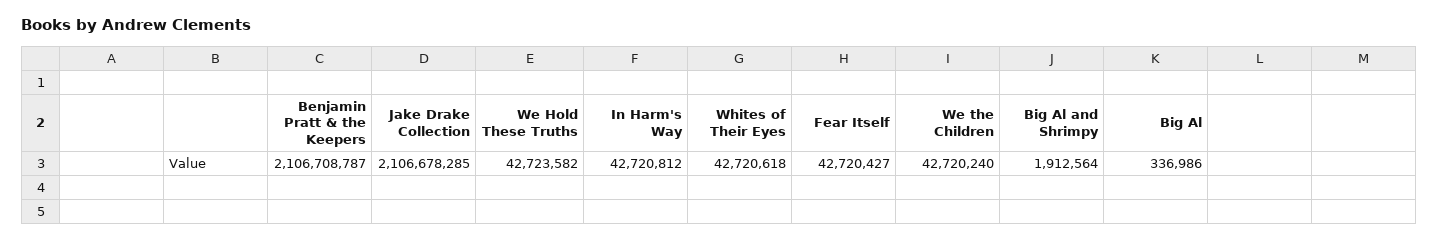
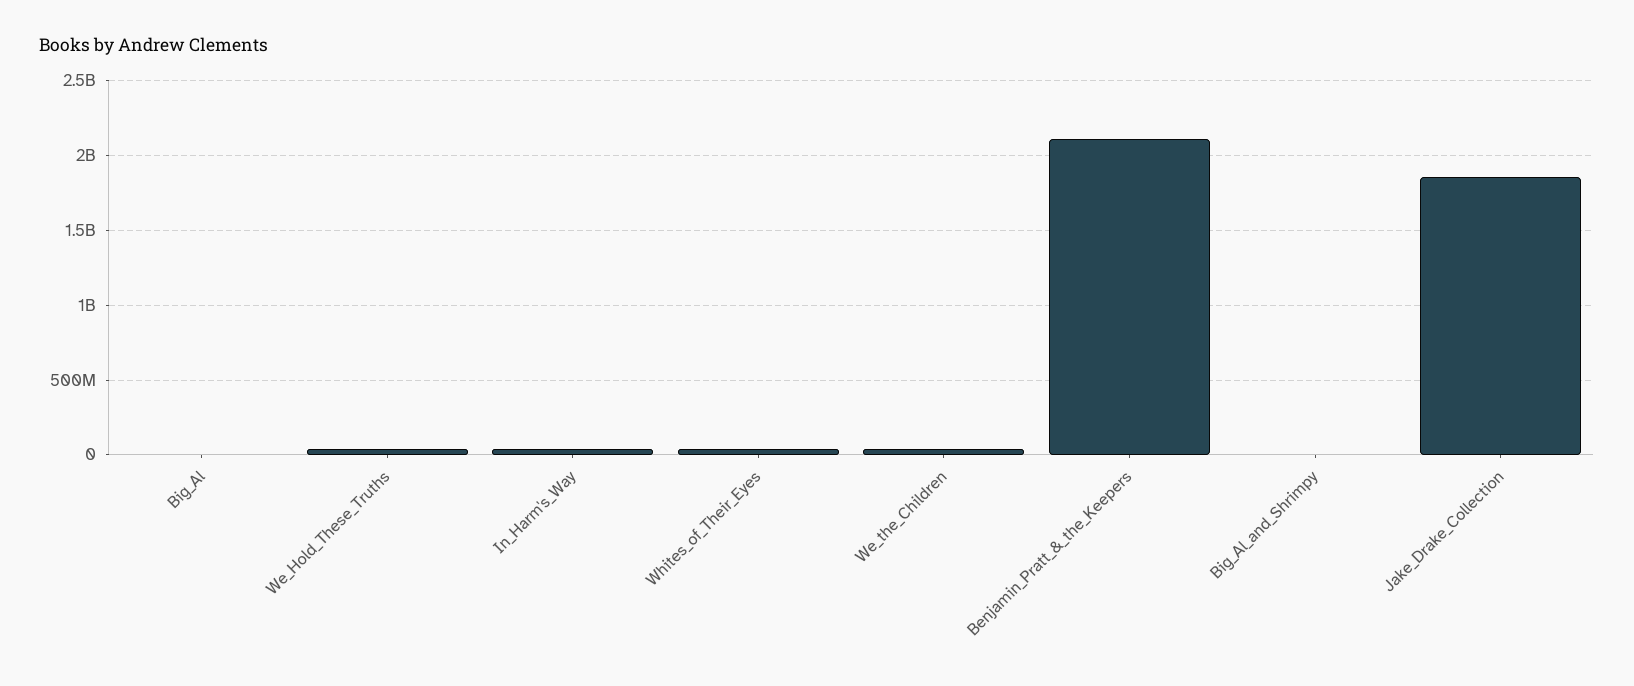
  {
    "Benjamin Pratt & the Keepers": 2106708787,
-   "Jake Drake Collection": 2106678285,
+   "Jake Drake Collection": 1850000000,
    "We Hold These Truths": 42723582,
    "In Harm's Way": 42720812,
    "Whites of Their Eyes": 42720618,
-   "Fear Itself": 42720427,
    "We the Children": 42720240,
    "Big Al and Shrimpy": 1912564,
    "Big Al": 336986
  }

